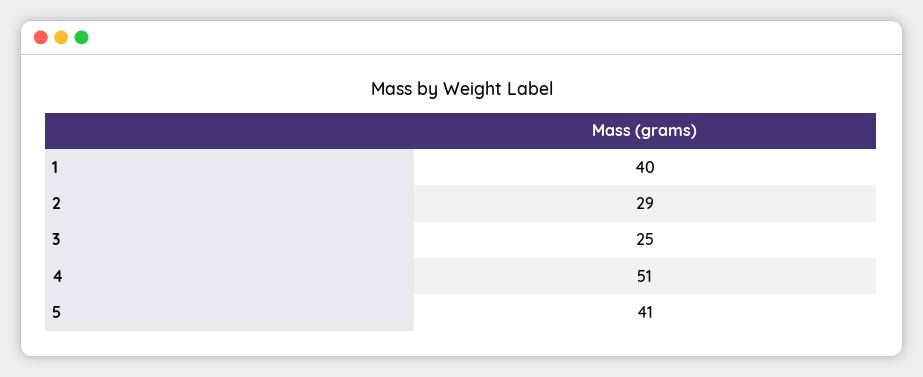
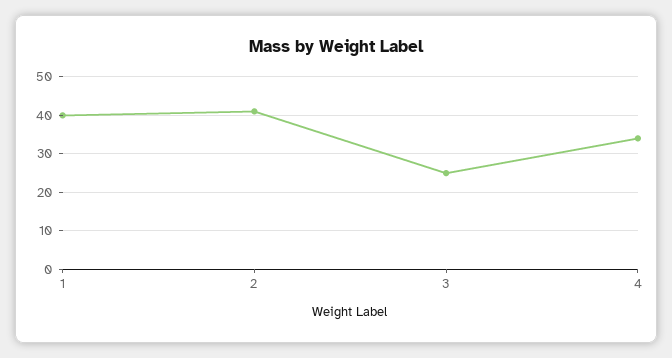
  {
    "1": 40,
-   "2": 29,
+   "2": 40,
    "3": 25,
-   "4": 51,
+   "4": 35
-   "5": 41
  }

